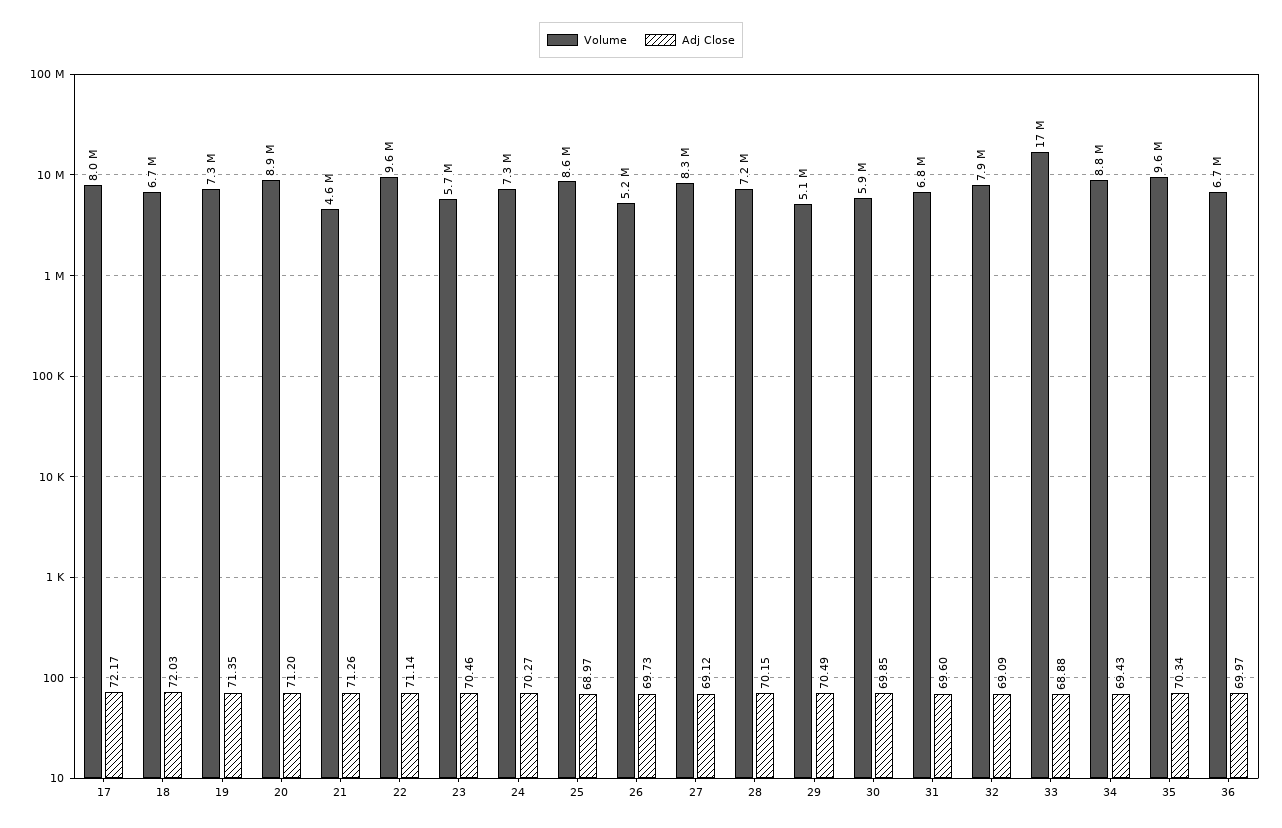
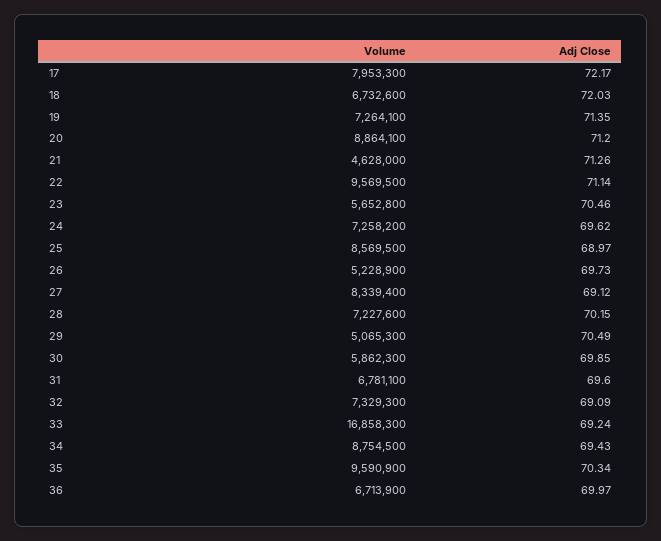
  {
    "Volume": {
      "17": 7953300,
      "18": 6732600,
      "19": 7264100,
      "20": 8864100,
      "21": 4628000,
      "22": 9569500,
      "23": 5652800,
      "24": 7258200,
      "25": 8569500,
      "26": 5228900,
      "27": 8339400,
      "28": 7227600,
      "29": 5065300,
      "30": 5862300,
      "31": 6781100,
-     "32": 7900000,
+     "32": 7329300,
      "33": 16858300,
      "34": 8754500,
      "35": 9590900,
      "36": 6713900
    },
    "Adj Close": {
      "17": 72.17,
      "18": 72.03,
      "19": 71.35,
      "20": 71.2,
      "21": 71.26,
      "22": 71.14,
      "23": 70.46,
-     "24": 70.27,
+     "24": 69.62,
      "25": 68.97,
      "26": 69.73,
      "27": 69.12,
      "28": 70.15,
      "29": 70.49,
      "30": 69.85,
      "31": 69.6,
      "32": 69.09,
-     "33": 68.88,
+     "33": 69.24,
      "34": 69.43,
      "35": 70.34,
      "36": 69.97
    }
  }

